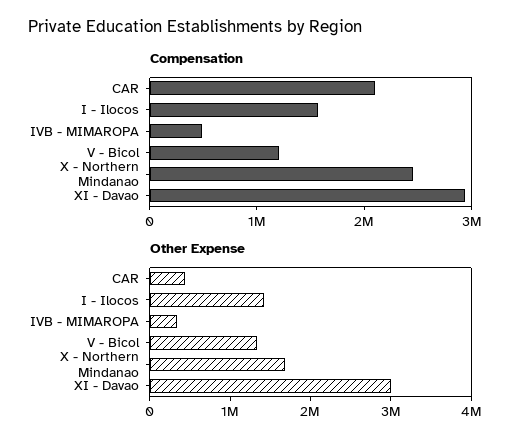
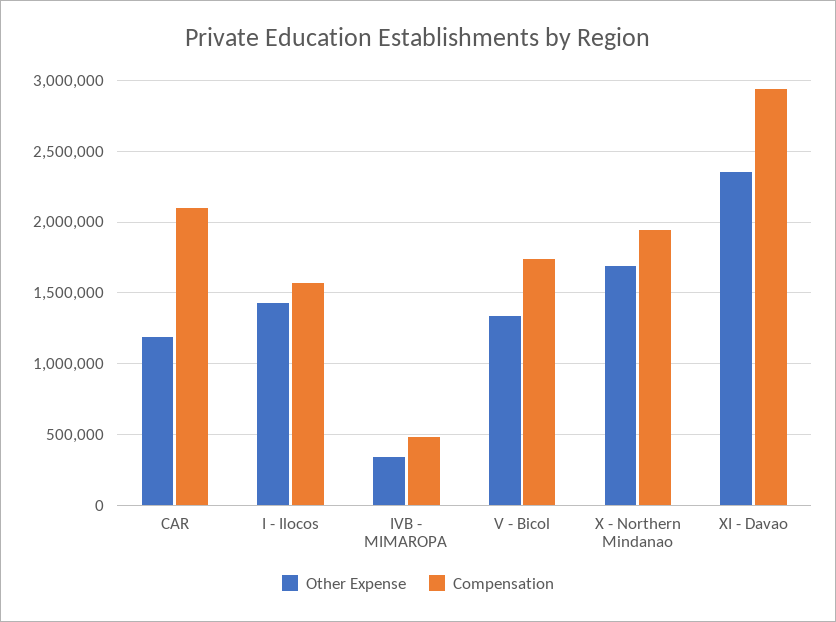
  {
    "Compensation": {
      "CAR": 2100000,
      "I - Ilocos": 1550000,
      "IVB - MIMAROPA": 500000,
-     "V - Bicol": 1200000,
+     "V - Bicol": 1750000,
-     "X - Northern Mindanao": 2400000,
+     "X - Northern Mindanao": 1950000,
      "XI - Davao": 2950000
    },
    "Other Expense": {
-     "CAR": 400000,
+     "CAR": 1200000,
      "I - Ilocos": 1450000,
      "IVB - MIMAROPA": 350000,
      "V - Bicol": 1350000,
      "X - Northern Mindanao": 1700000,
-     "XI - Davao": 3000000
+     "XI - Davao": 2350000
    }
  }

